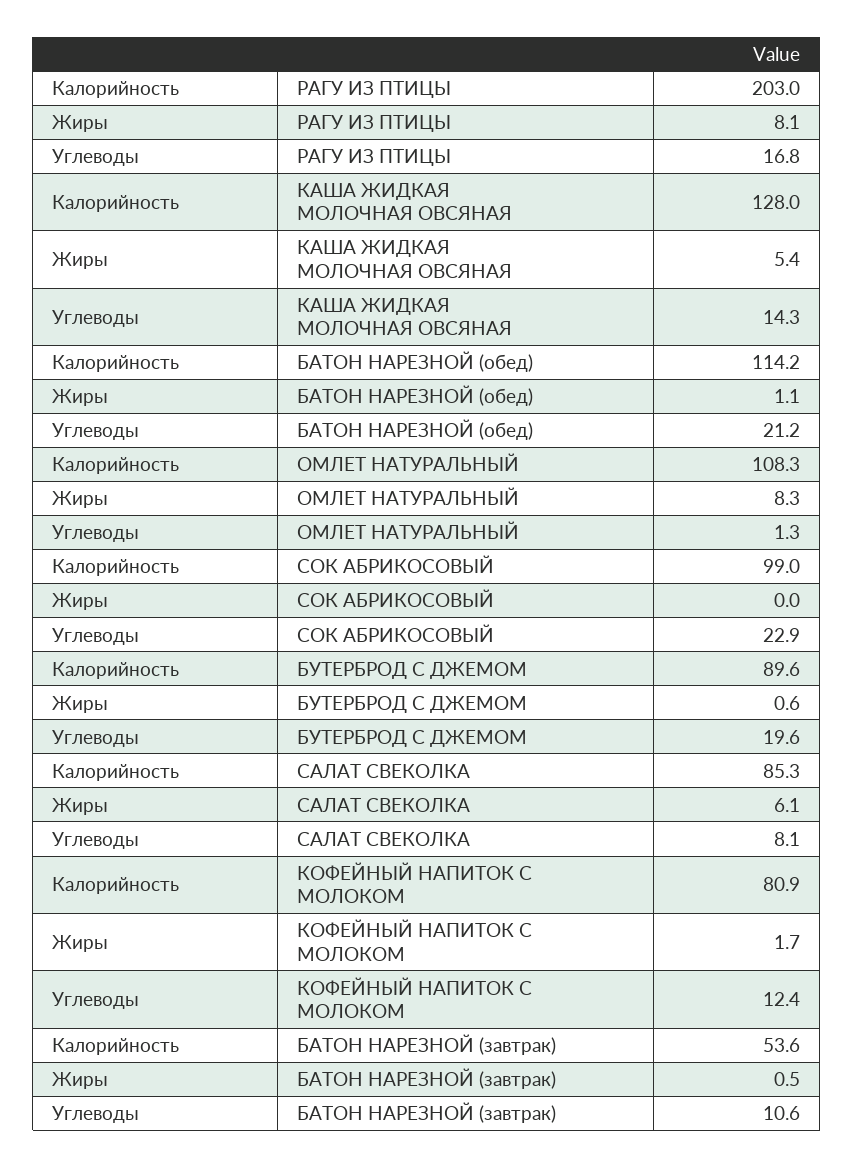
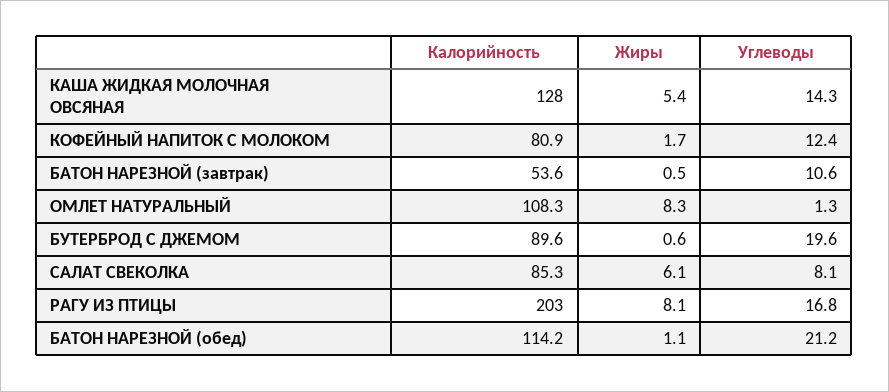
  {
    "Калорийность": {
      "РАГУ ИЗ ПТИЦЫ": 203,
      "КАША ЖИДКАЯ МОЛОЧНАЯ ОВСЯНАЯ": 128,
      "БАТОН НАРЕЗНОЙ (обед)": 114.2,
      "ОМЛЕТ НАТУРАЛЬНЫЙ": 108.3,
-     "СОК АБРИКОСОВЫЙ": 99,
      "БУТЕРБРОД С ДЖЕМОМ": 89.6,
      "САЛАТ СВЕКОЛКА": 85.3,
      "КОФЕЙНЫЙ НАПИТОК С МОЛОКОМ": 80.9,
      "БАТОН НАРЕЗНОЙ (завтрак)": 53.6
    },
    "Жиры": {
      "РАГУ ИЗ ПТИЦЫ": 8.1,
      "КАША ЖИДКАЯ МОЛОЧНАЯ ОВСЯНАЯ": 5.4,
      "БАТОН НАРЕЗНОЙ (обед)": 1.1,
      "ОМЛЕТ НАТУРАЛЬНЫЙ": 8.3,
-     "СОК АБРИКОСОВЫЙ": 0,
      "БУТЕРБРОД С ДЖЕМОМ": 0.6,
      "САЛАТ СВЕКОЛКА": 6.1,
      "КОФЕЙНЫЙ НАПИТОК С МОЛОКОМ": 1.7,
      "БАТОН НАРЕЗНОЙ (завтрак)": 0.5
    },
    "Углеводы": {
      "РАГУ ИЗ ПТИЦЫ": 16.8,
      "КАША ЖИДКАЯ МОЛОЧНАЯ ОВСЯНАЯ": 14.3,
      "БАТОН НАРЕЗНОЙ (обед)": 21.2,
      "ОМЛЕТ НАТУРАЛЬНЫЙ": 1.3,
-     "СОК АБРИКОСОВЫЙ": 22.9,
      "БУТЕРБРОД С ДЖЕМОМ": 19.6,
      "САЛАТ СВЕКОЛКА": 8.1,
      "КОФЕЙНЫЙ НАПИТОК С МОЛОКОМ": 12.4,
      "БАТОН НАРЕЗНОЙ (завтрак)": 10.6
    }
  }

